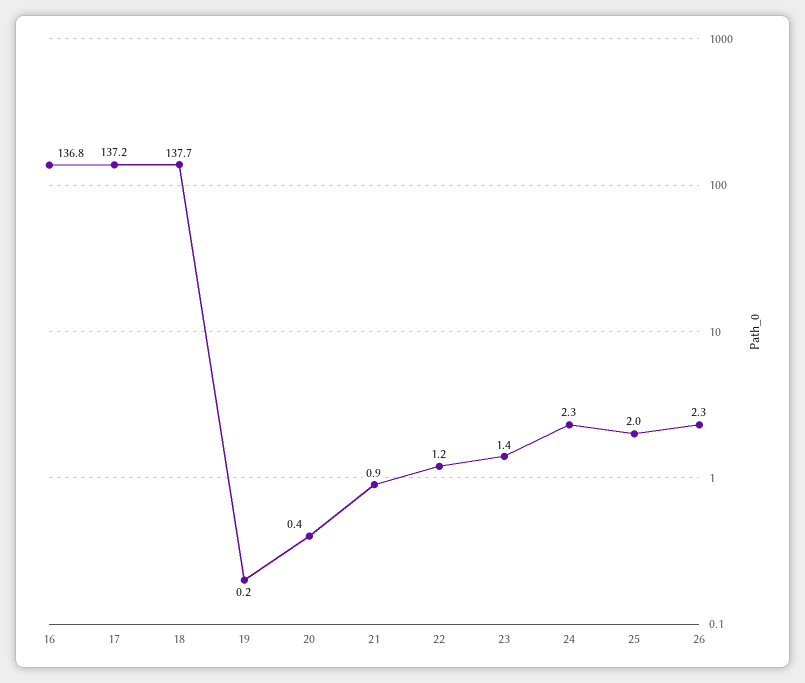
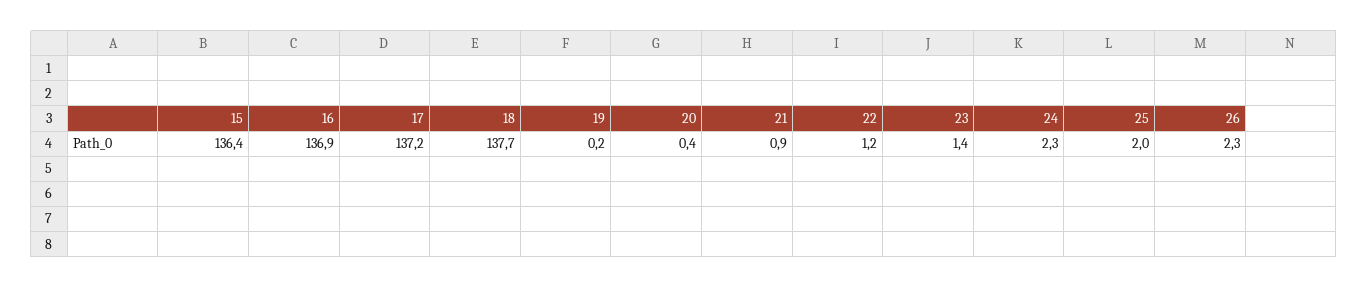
  {
-   "16": 136.8,
+   "16": 136.9,
    "17": 137.2,
    "18": 137.7,
    "19": 0.2,
    "20": 0.4,
    "21": 0.9,
    "22": 1.2,
    "23": 1.4,
    "24": 2.3,
    "25": 2,
-   "26": 2.3
+   "26": 2.3,
+   "15": 136.4
  }

